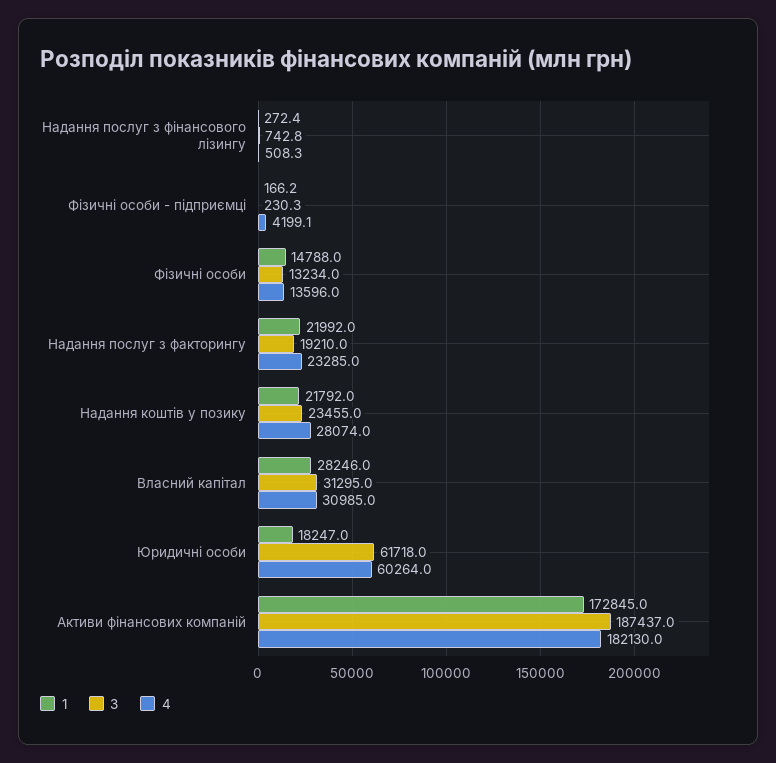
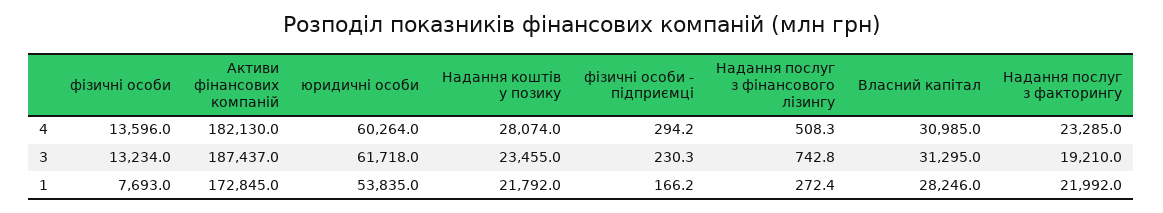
  {
    "1": {
      "Надання послуг з фінансового лізингу": 272.4,
      "Фізичні особи - підприємці": 166.2,
-     "Фізичні особи": 14788,
+     "Фізичні особи": 7693,
      "Надання послуг з факторингу": 21992,
      "Надання коштів у позику": 21792,
      "Власний капітал": 28246,
-     "Юридичні особи": 18247,
+     "Юридичні особи": 53835,
      "Активи фінансових компаній": 172845
    },
    "3": {
      "Надання послуг з фінансового лізингу": 742.8,
      "Фізичні особи - підприємці": 230.3,
      "Фізичні особи": 13234,
      "Надання послуг з факторингу": 19210,
      "Надання коштів у позику": 23455,
      "Власний капітал": 31295,
      "Юридичні особи": 61718,
      "Активи фінансових компаній": 187437
    },
    "4": {
      "Надання послуг з фінансового лізингу": 508.3,
-     "Фізичні особи - підприємці": 4199.1,
+     "Фізичні особи - підприємці": 294.2,
      "Фізичні особи": 13596,
      "Надання послуг з факторингу": 23285,
      "Надання коштів у позику": 28074,
      "Власний капітал": 30985,
      "Юридичні особи": 60264,
      "Активи фінансових компаній": 182130
    }
  }

